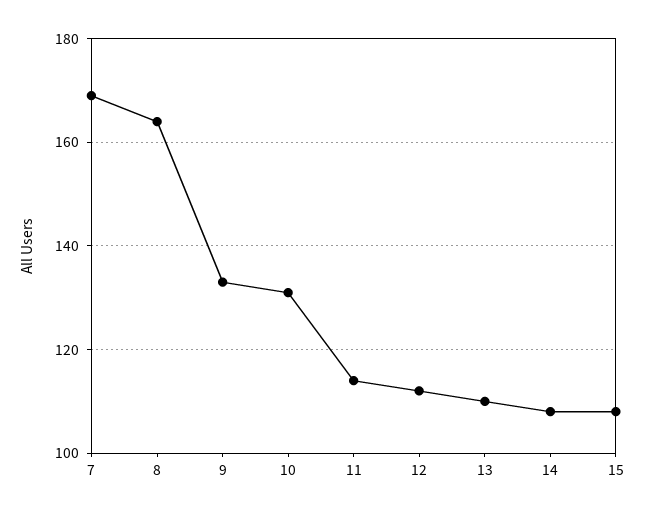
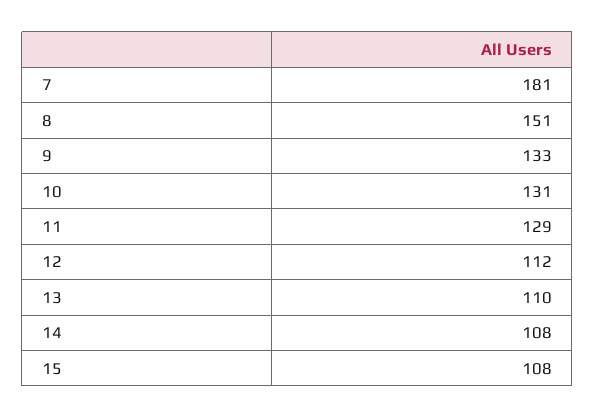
  {
-   "7": 170,
+   "7": 181,
-   "8": 165,
+   "8": 151,
    "9": 133,
    "10": 131,
-   "11": 115,
+   "11": 129,
    "12": 112,
    "13": 110,
    "14": 108,
    "15": 108
  }

